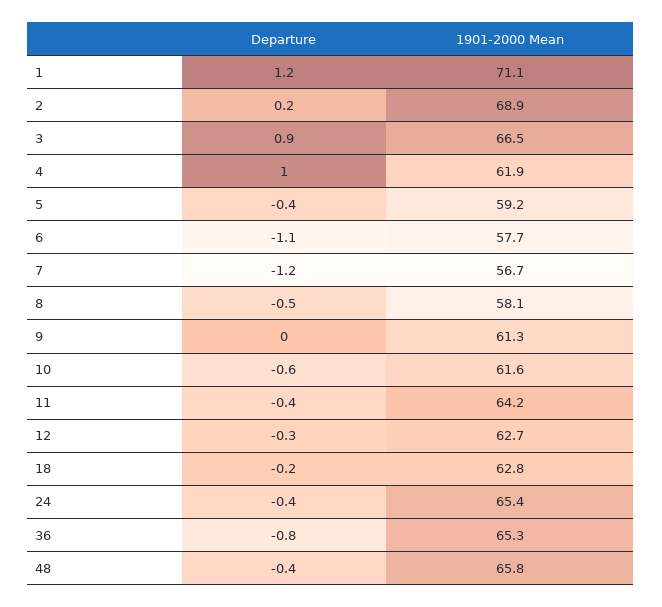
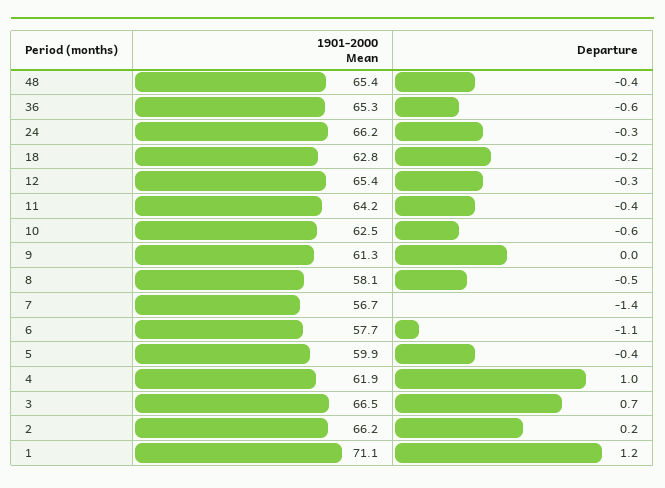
  {
    "Departure": {
      "1": 1.2,
      "2": 0.2,
-     "3": 0.9,
+     "3": 0.7,
      "4": 1,
      "5": -0.4,
      "6": -1.1,
-     "7": -1.2,
+     "7": -1.4,
      "8": -0.5,
      "9": 0,
      "10": -0.6,
      "11": -0.4,
      "12": -0.3,
      "18": -0.2,
-     "24": -0.4,
+     "24": -0.3,
-     "36": -0.8,
+     "36": -0.6,
      "48": -0.4
    },
    "1901-2000 Mean": {
      "1": 71.1,
-     "2": 68.9,
+     "2": 66.2,
      "3": 66.5,
      "4": 61.9,
-     "5": 59.2,
+     "5": 59.9,
      "6": 57.7,
      "7": 56.7,
      "8": 58.1,
      "9": 61.3,
-     "10": 61.6,
+     "10": 62.5,
      "11": 64.2,
-     "12": 62.7,
+     "12": 65.4,
      "18": 62.8,
-     "24": 65.4,
+     "24": 66.2,
      "36": 65.3,
-     "48": 65.8
+     "48": 65.4
    }
  }

